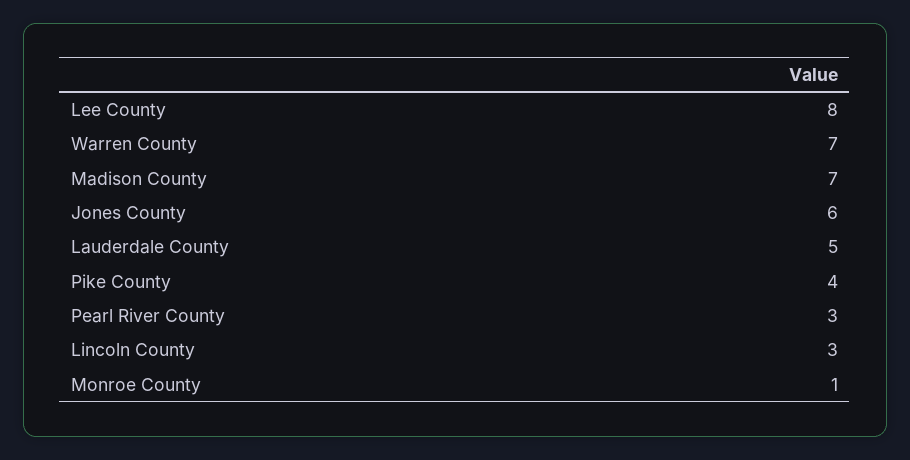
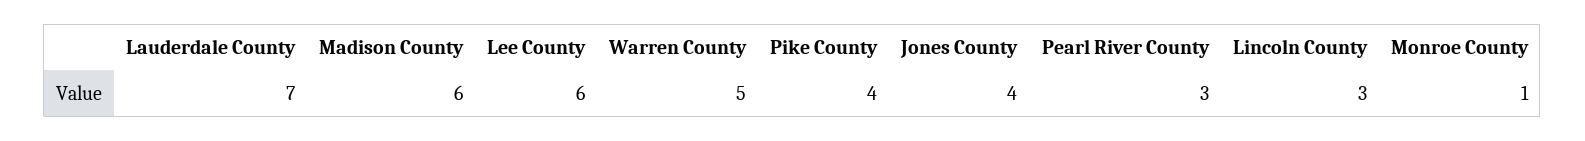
  {
-   "Lee County": 8,
+   "Lee County": 6,
-   "Warren County": 7,
+   "Warren County": 5,
-   "Madison County": 7,
+   "Madison County": 6,
-   "Jones County": 6,
+   "Jones County": 4,
-   "Lauderdale County": 5,
+   "Lauderdale County": 7,
    "Pike County": 4,
    "Pearl River County": 3,
    "Lincoln County": 3,
    "Monroe County": 1
  }

